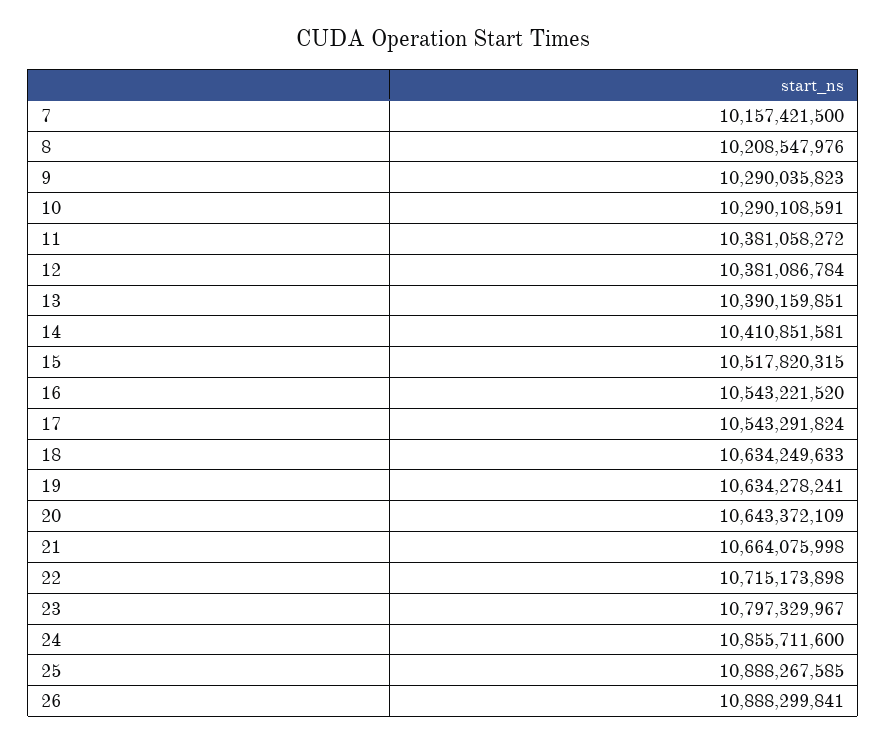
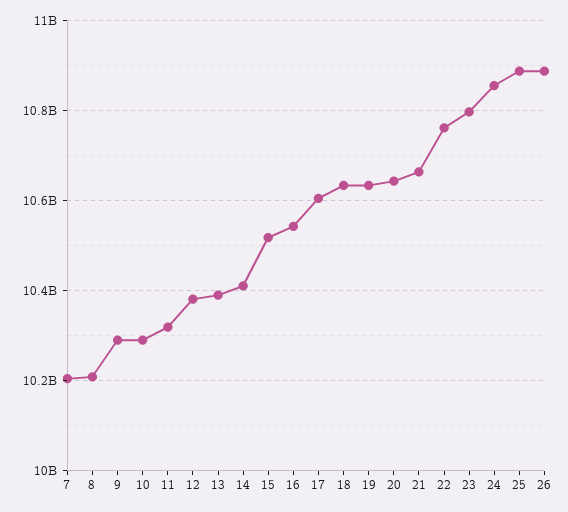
  {
-   "7": 10157421500,
+   "7": 10200000000,
    "8": 10208547976,
    "9": 10290035823,
    "10": 10290108591,
-   "11": 10381058272,
+   "11": 10320000000,
    "12": 10381086784,
    "13": 10390159851,
    "14": 10410851581,
    "15": 10517820315,
    "16": 10543221520,
-   "17": 10543291824,
+   "17": 10600000000,
    "18": 10634249633,
    "19": 10634278241,
    "20": 10643372109,
    "21": 10664075998,
-   "22": 10715173898,
+   "22": 10760000000,
    "23": 10797329967,
    "24": 10855711600,
    "25": 10888267585,
    "26": 10888299841
  }

